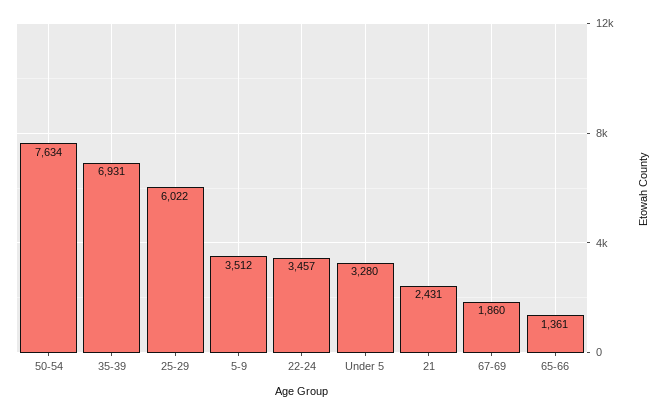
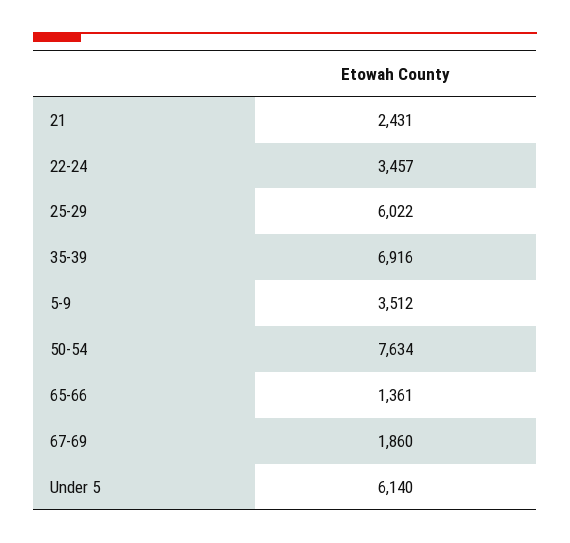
  {
    "50-54": 7634,
-   "35-39": 6931,
+   "35-39": 6916,
    "25-29": 6022,
    "5-9": 3512,
    "22-24": 3457,
-   "Under 5": 3280,
+   "Under 5": 6140,
    "21": 2431,
    "67-69": 1860,
    "65-66": 1361
  }

